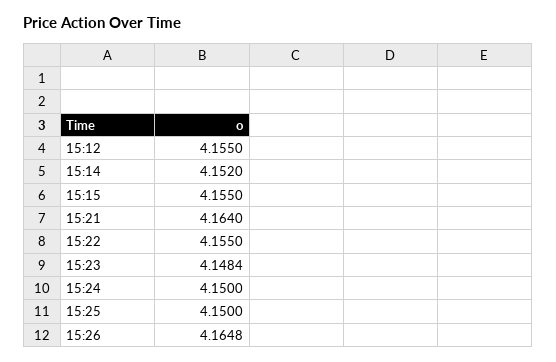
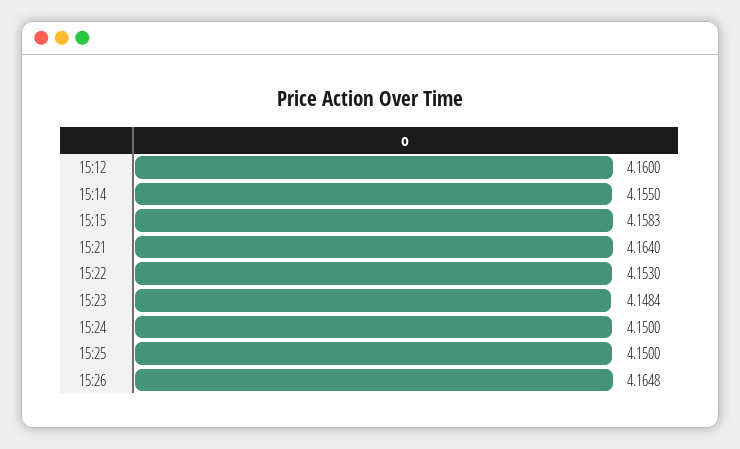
  {
-   "15:12": 4.155,
+   "15:12": 4.16,
-   "15:14": 4.152,
+   "15:14": 4.155,
-   "15:15": 4.155,
+   "15:15": 4.1583,
    "15:21": 4.164,
-   "15:22": 4.155,
+   "15:22": 4.153,
    "15:23": 4.1484,
    "15:24": 4.15,
    "15:25": 4.15,
    "15:26": 4.1648
  }

